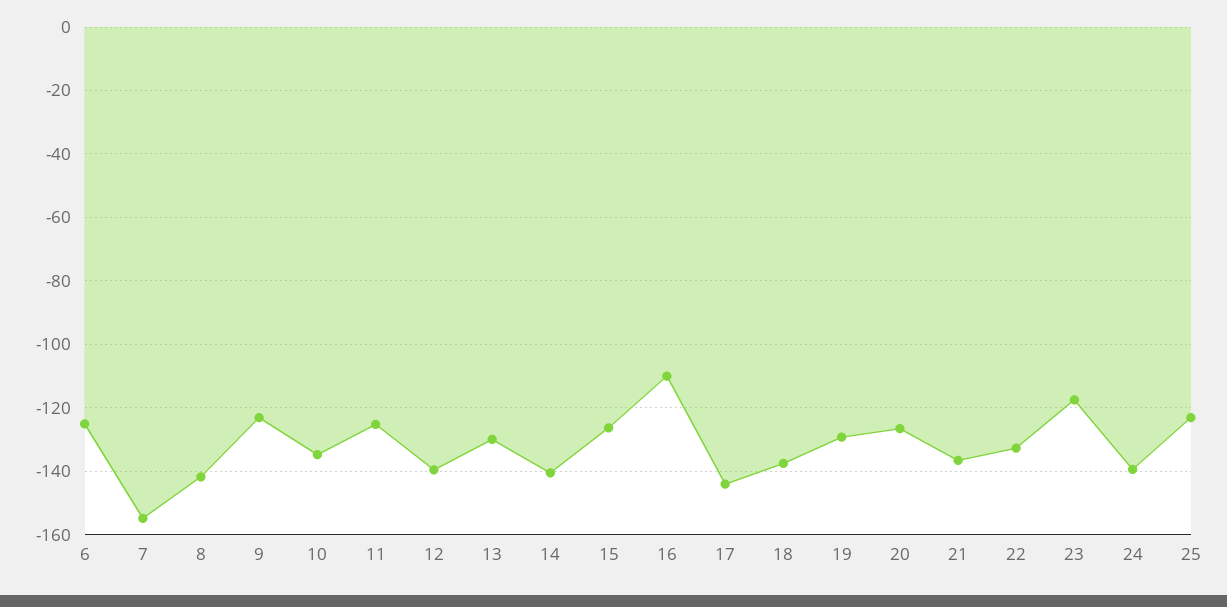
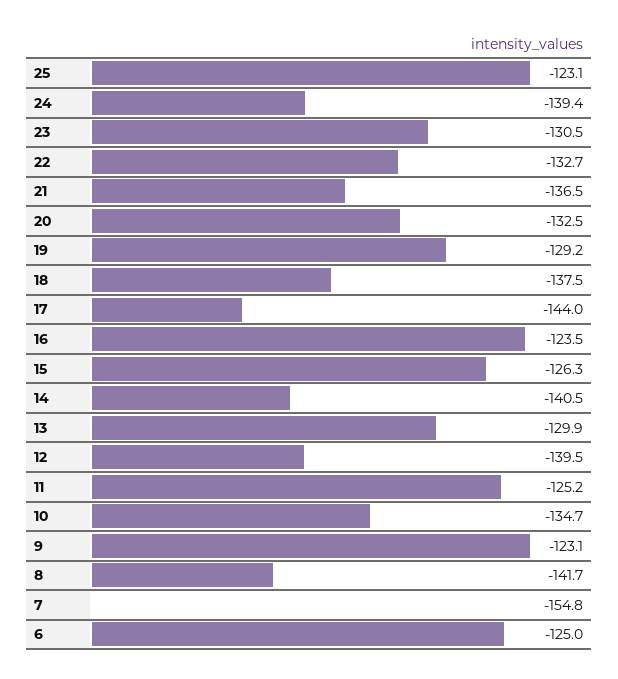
  {
    "6": -125,
    "7": -154.8,
    "8": -141.7,
    "9": -123.1,
    "10": -134.7,
    "11": -125.2,
    "12": -139.5,
    "13": -129.9,
    "14": -140.5,
    "15": -126.3,
-   "16": -110,
+   "16": -123.5,
    "17": -144,
    "18": -137.5,
    "19": -129.2,
-   "20": -126,
+   "20": -132.5,
    "21": -136.5,
    "22": -132.7,
-   "23": -118,
+   "23": -130.5,
    "24": -139.4,
    "25": -123.1
  }

